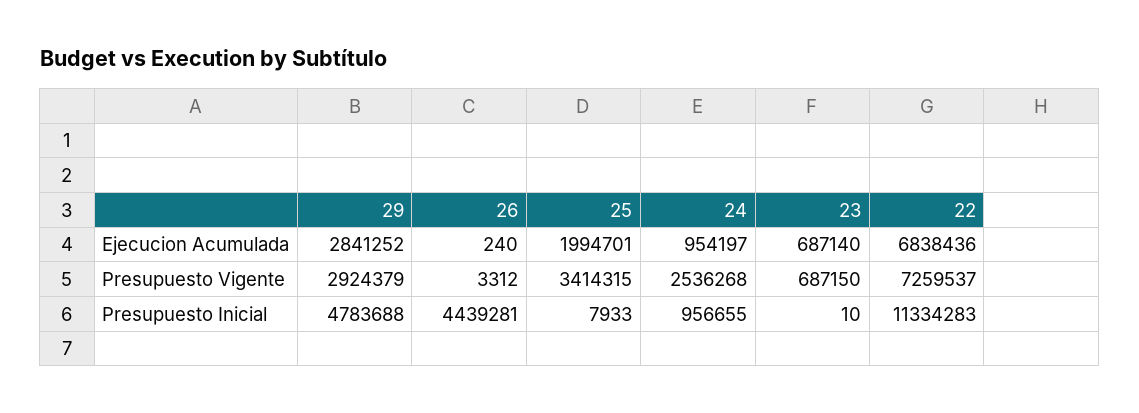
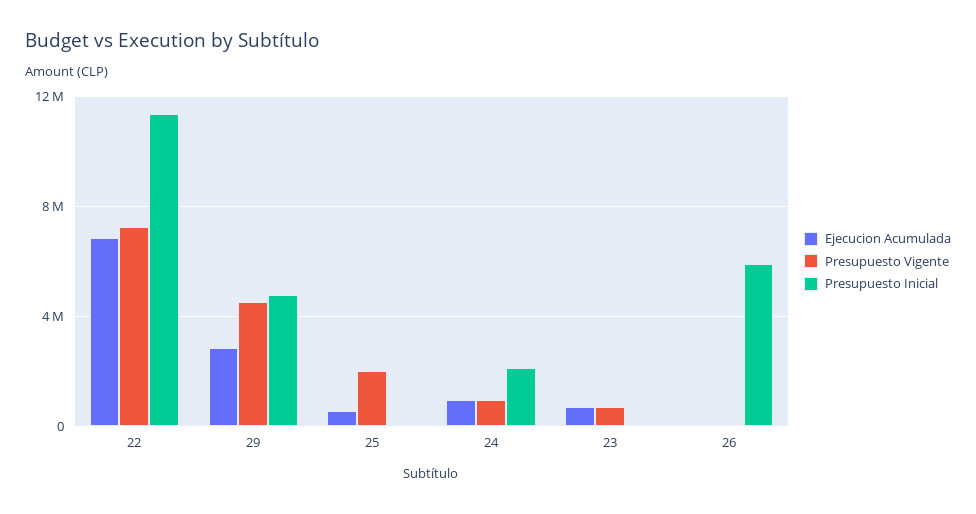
  {
    "Ejecucion Acumulada": {
      "29": 2841252,
      "26": 240,
-     "25": 1994701,
+     "25": 500000,
      "24": 954197,
      "23": 687140,
      "22": 6838436
    },
    "Presupuesto Vigente": {
-     "29": 2924379,
+     "29": 4500000,
      "26": 3312,
-     "25": 3414315,
+     "25": 2000000,
-     "24": 2536268,
+     "24": 1000000,
      "23": 687150,
      "22": 7259537
    },
    "Presupuesto Inicial": {
      "29": 4783688,
-     "26": 4439281,
+     "26": 6000000,
      "25": 7933,
-     "24": 956655,
+     "24": 2000000,
      "23": 10,
      "22": 11334283
    }
  }

